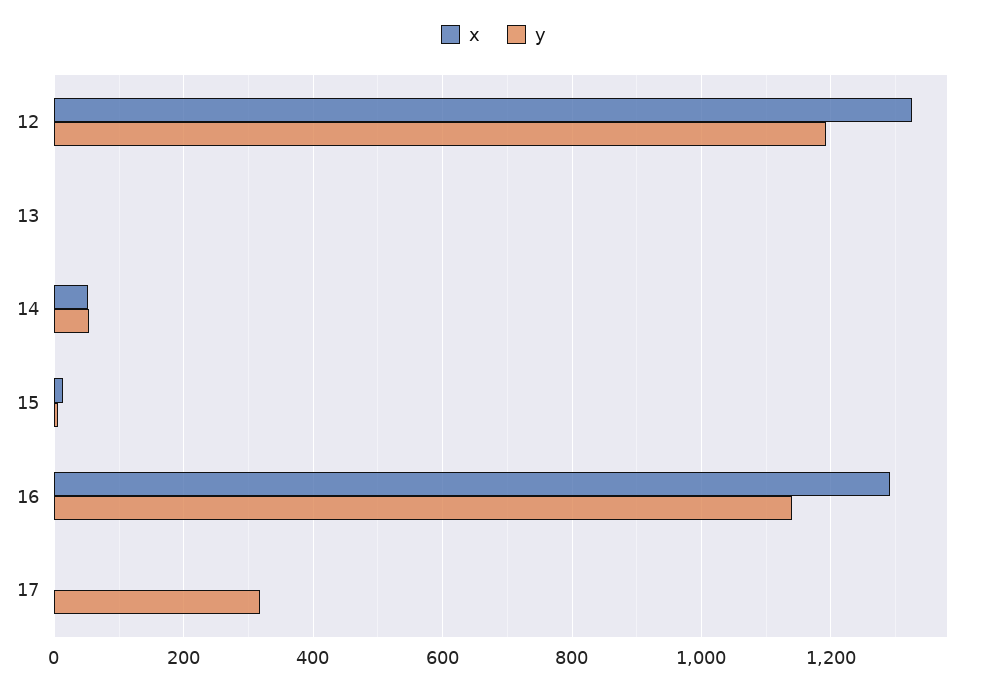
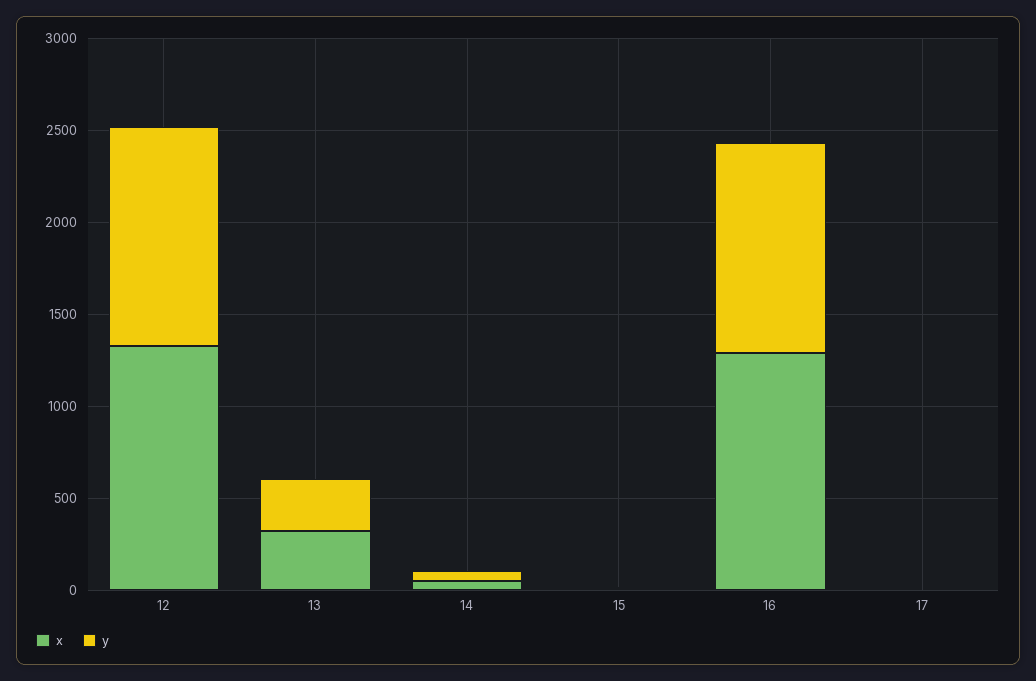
  {
    "x": {
      "12": 1320,
-     "13": 0,
+     "13": 300,
      "14": 60,
      "15": 20,
      "16": 1300,
      "17": 0
    },
    "y": {
      "12": 1200,
-     "13": 0,
+     "13": 300,
      "14": 60,
      "15": 0,
      "16": 1140,
-     "17": 320
+     "17": 0
    }
  }

